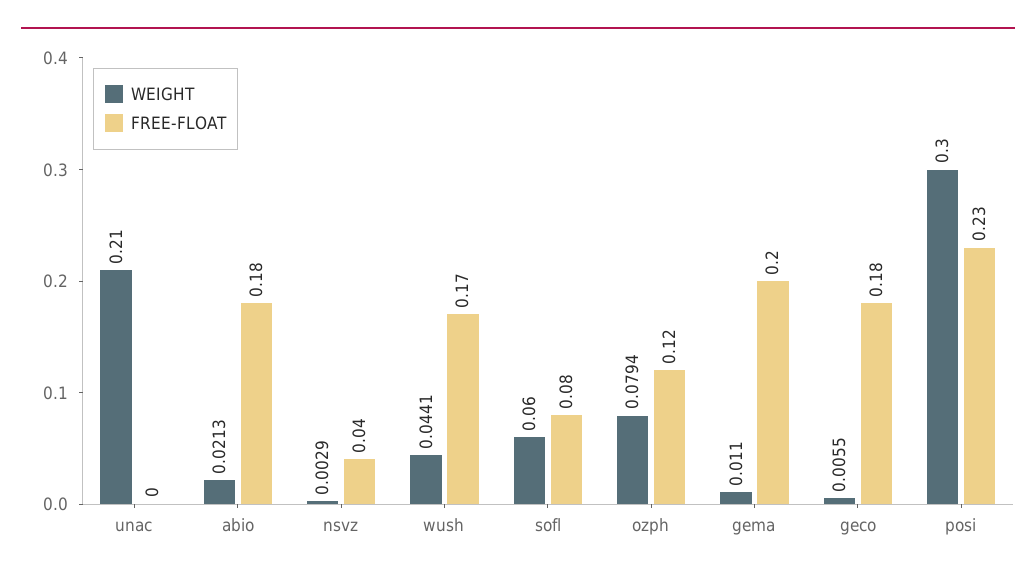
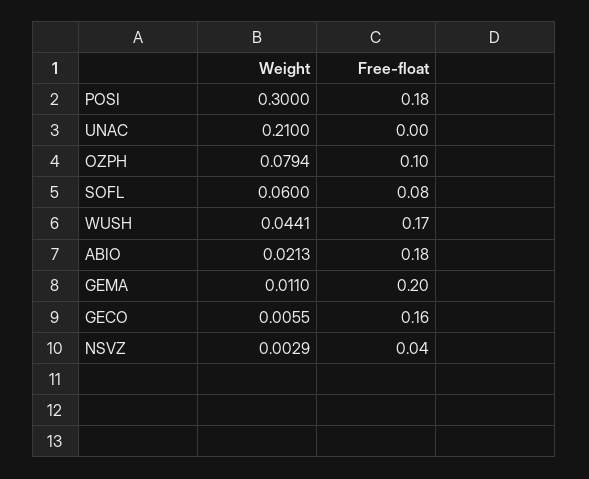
  {
    "WEIGHT": {
      "unac": 0.21,
      "abio": 0.0213,
      "nsvz": 0.0029,
      "wush": 0.0441,
      "sofl": 0.06,
      "ozph": 0.0794,
      "gema": 0.011,
      "geco": 0.0055,
      "posi": 0.3
    },
    "FREE-FLOAT": {
      "unac": 0,
      "abio": 0.18,
      "nsvz": 0.04,
      "wush": 0.17,
      "sofl": 0.08,
-     "ozph": 0.12,
+     "ozph": 0.1,
      "gema": 0.2,
-     "geco": 0.18,
+     "geco": 0.16,
-     "posi": 0.23
+     "posi": 0.18
    }
  }

